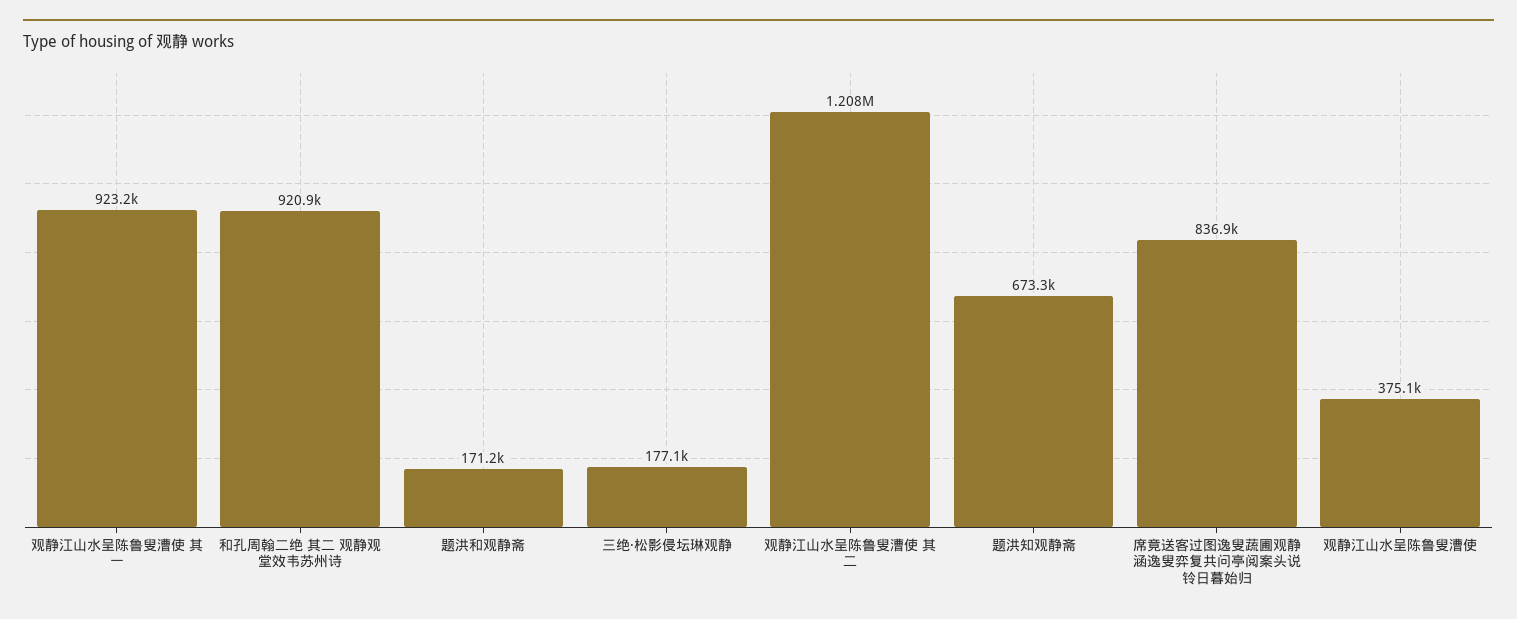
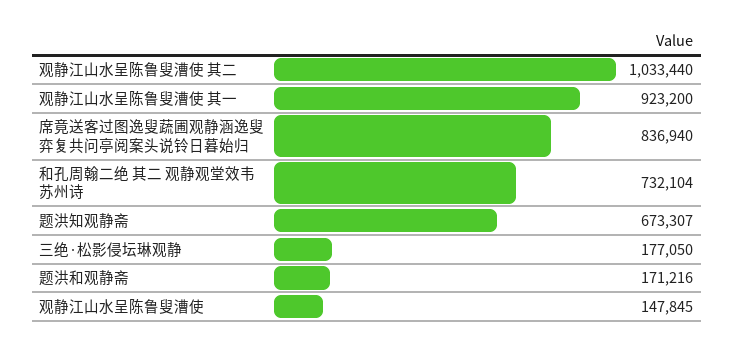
  {
    "观静江山水呈陈鲁叟漕使 其一": 923200,
-   "和孔周翰二绝 其二 观静观堂效韦苏州诗": 920900,
+   "和孔周翰二绝 其二 观静观堂效韦苏州诗": 732104,
    "题洪和观静斋": 171216,
    "三绝·松影侵坛琳观静": 177050,
-   "观静江山水呈陈鲁叟漕使 其二": 1208000,
+   "观静江山水呈陈鲁叟漕使 其二": 1033440,
    "题洪知观静斋": 673307,
    "席竟送客过图逸叟蔬圃观静涵逸叟弈复共问亭阅案头说铃日暮始归": 836940,
-   "观静江山水呈陈鲁叟漕使": 375100
+   "观静江山水呈陈鲁叟漕使": 147845
  }

